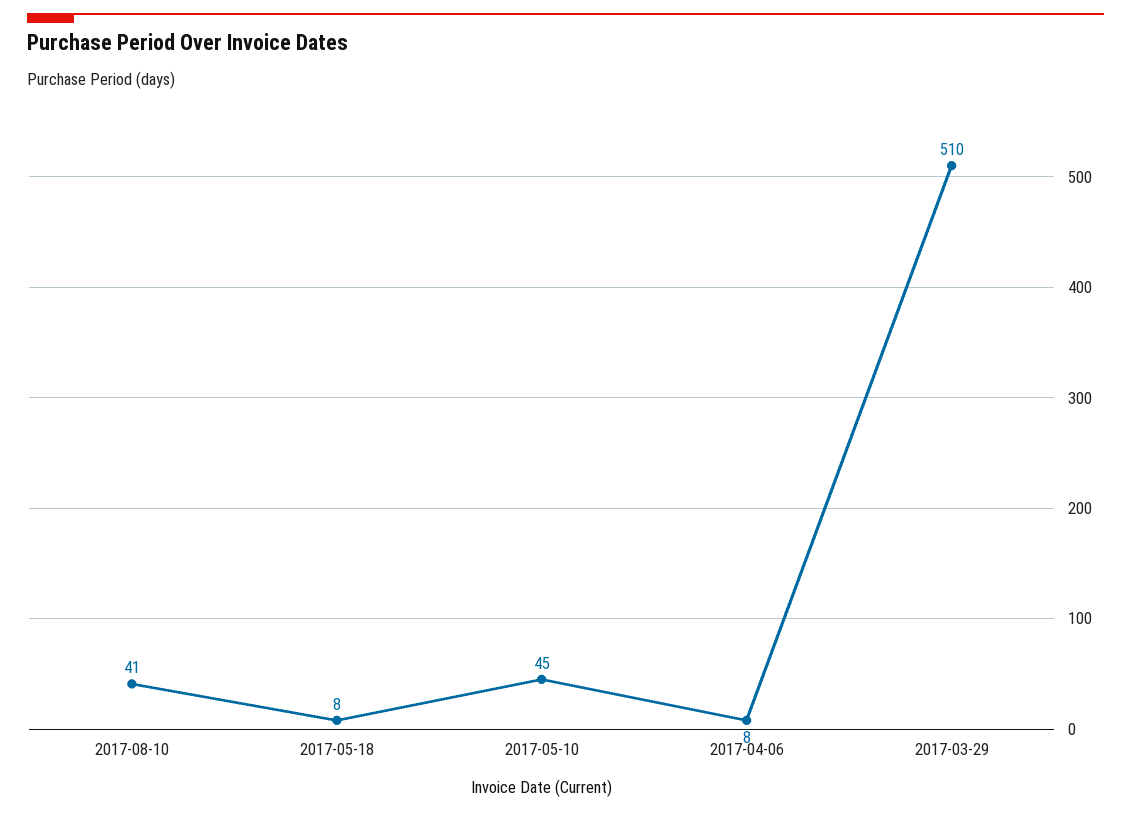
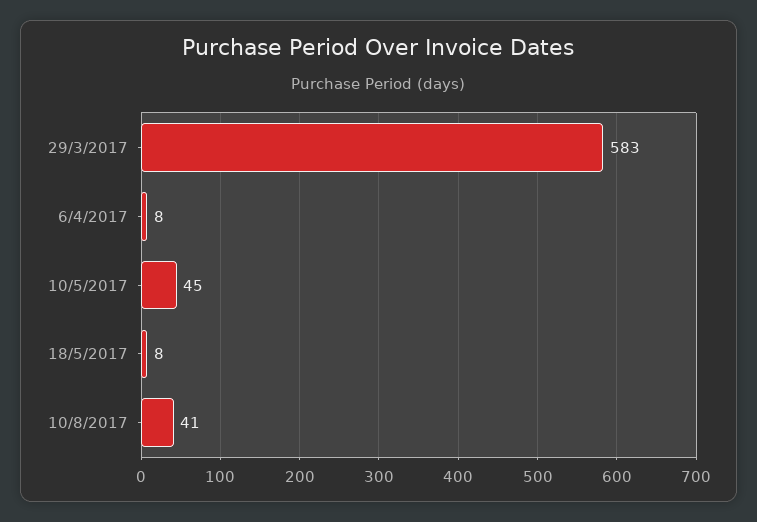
  {
    "2017-08-10": 41,
    "2017-05-18": 8,
    "2017-05-10": 45,
    "2017-04-06": 8,
-   "2017-03-29": 510
+   "2017-03-29": 583
  }

